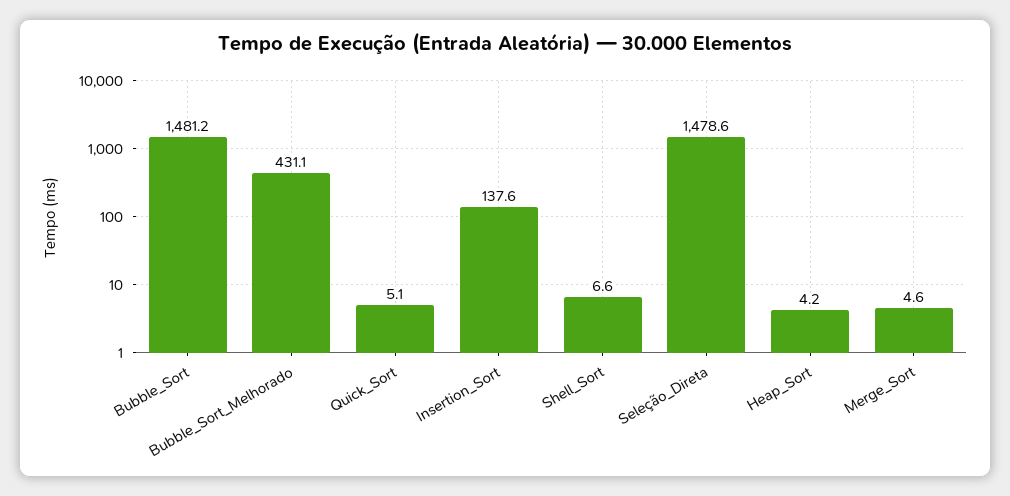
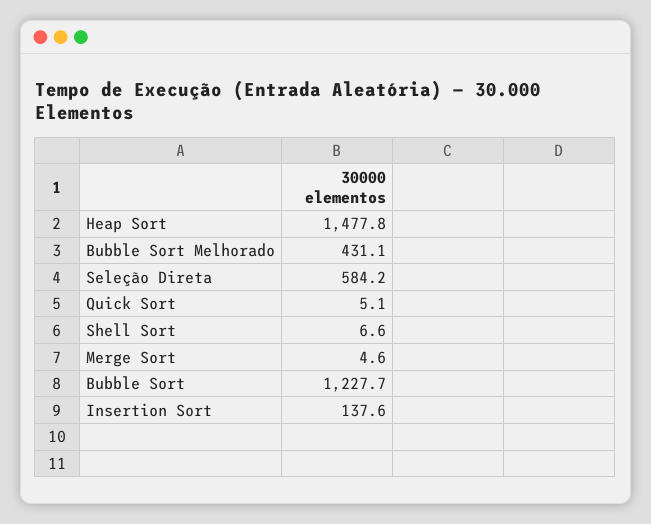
  {
-   "Bubble_Sort": 1481.2,
+   "Bubble_Sort": 1227.7,
    "Bubble_Sort_Melhorado": 431.1,
    "Quick_Sort": 5.1,
    "Insertion_Sort": 137.6,
    "Shell_Sort": 6.6,
-   "Seleção_Direta": 1478.6,
+   "Seleção_Direta": 584.2,
-   "Heap_Sort": 4.2,
+   "Heap_Sort": 1477.8,
    "Merge_Sort": 4.6
  }

